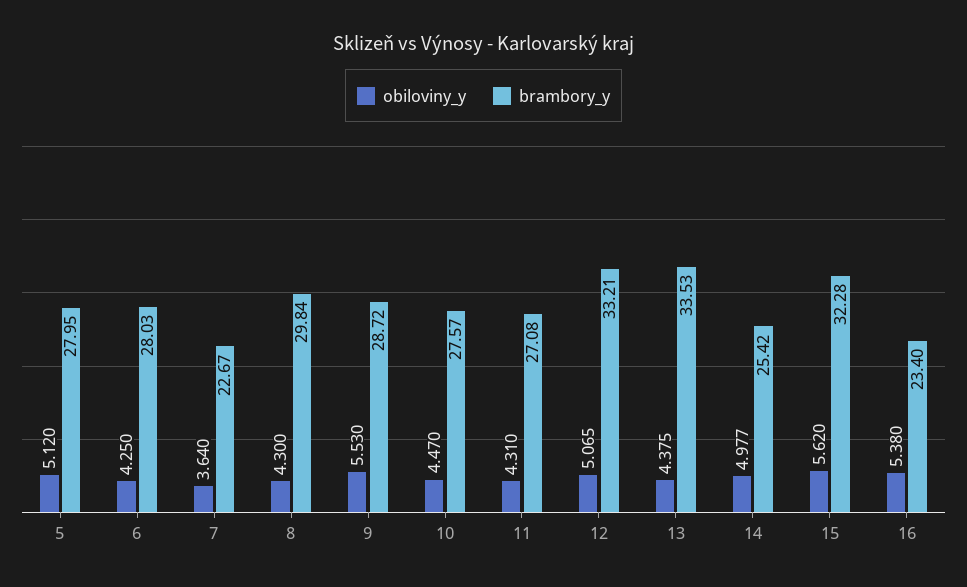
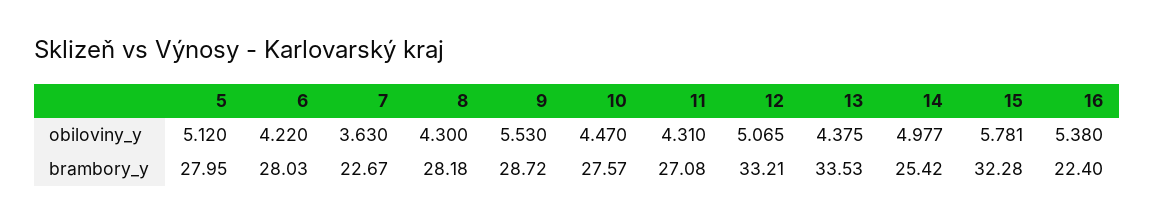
  {
    "obiloviny_y": {
      "5": 5.12,
-     "6": 4.25,
+     "6": 4.22,
-     "7": 3.64,
+     "7": 3.63,
      "8": 4.3,
      "9": 5.53,
      "10": 4.47,
      "11": 4.31,
      "12": 5.065,
      "13": 4.375,
      "14": 4.977,
-     "15": 5.62,
+     "15": 5.781,
      "16": 5.38
    },
    "brambory_y": {
      "5": 27.95,
      "6": 28.03,
      "7": 22.67,
-     "8": 29.84,
+     "8": 28.18,
      "9": 28.72,
      "10": 27.57,
      "11": 27.08,
      "12": 33.21,
      "13": 33.53,
      "14": 25.42,
      "15": 32.28,
-     "16": 23.4
+     "16": 22.4
    }
  }

